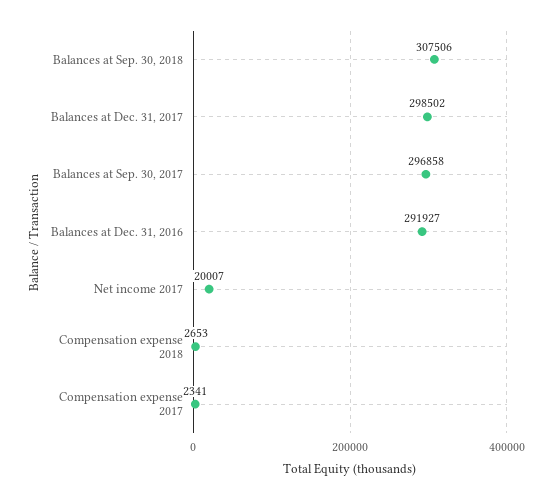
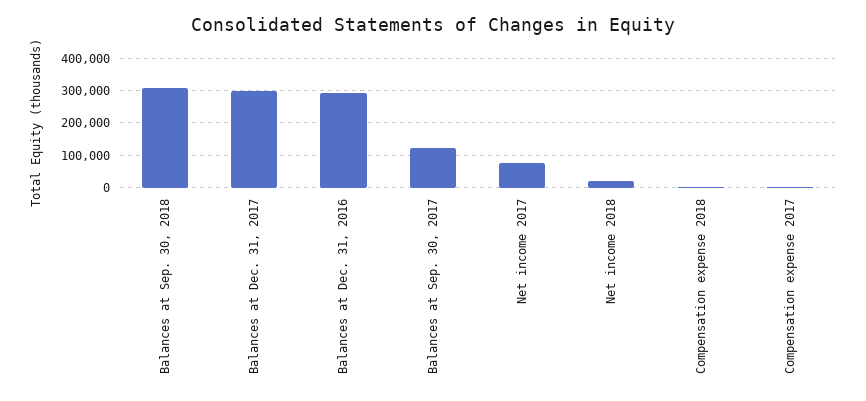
  {
    "Balances at Sep. 30, 2018": 307506,
    "Balances at Dec. 31, 2017": 298502,
-   "Balances at Sep. 30, 2017": 296858,
+   "Balances at Sep. 30, 2017": 120000,
    "Balances at Dec. 31, 2016": 291927,
-   "Net income 2017": 20007,
+   "Net income 2017": 80000,
    "Compensation expense 2018": 2653,
-   "Compensation expense 2017": 2341
+   "Compensation expense 2017": 2341,
+   "Net income 2018": 20000
  }

